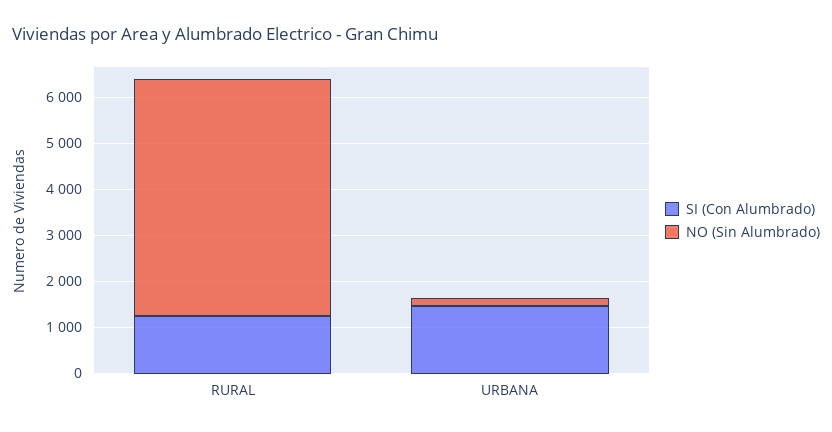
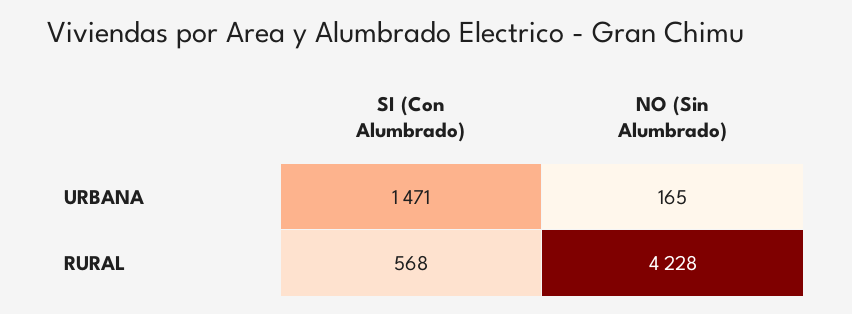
  {
    "SI (Con Alumbrado)": {
-     "RURAL": 1200,
+     "RURAL": 568,
      "URBANA": 1471
    },
    "NO (Sin Alumbrado)": {
-     "RURAL": 5200,
+     "RURAL": 4228,
      "URBANA": 165
    }
  }

